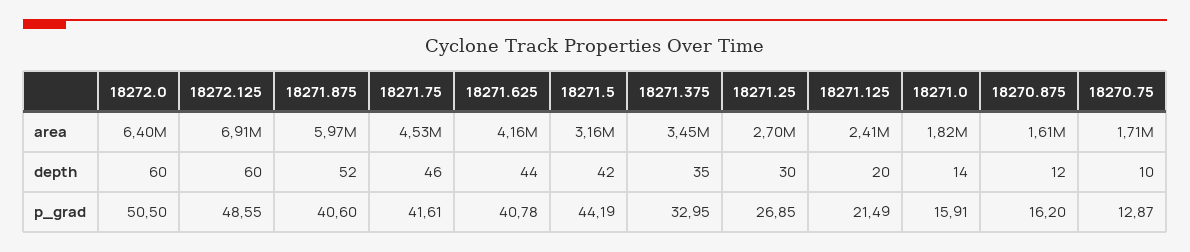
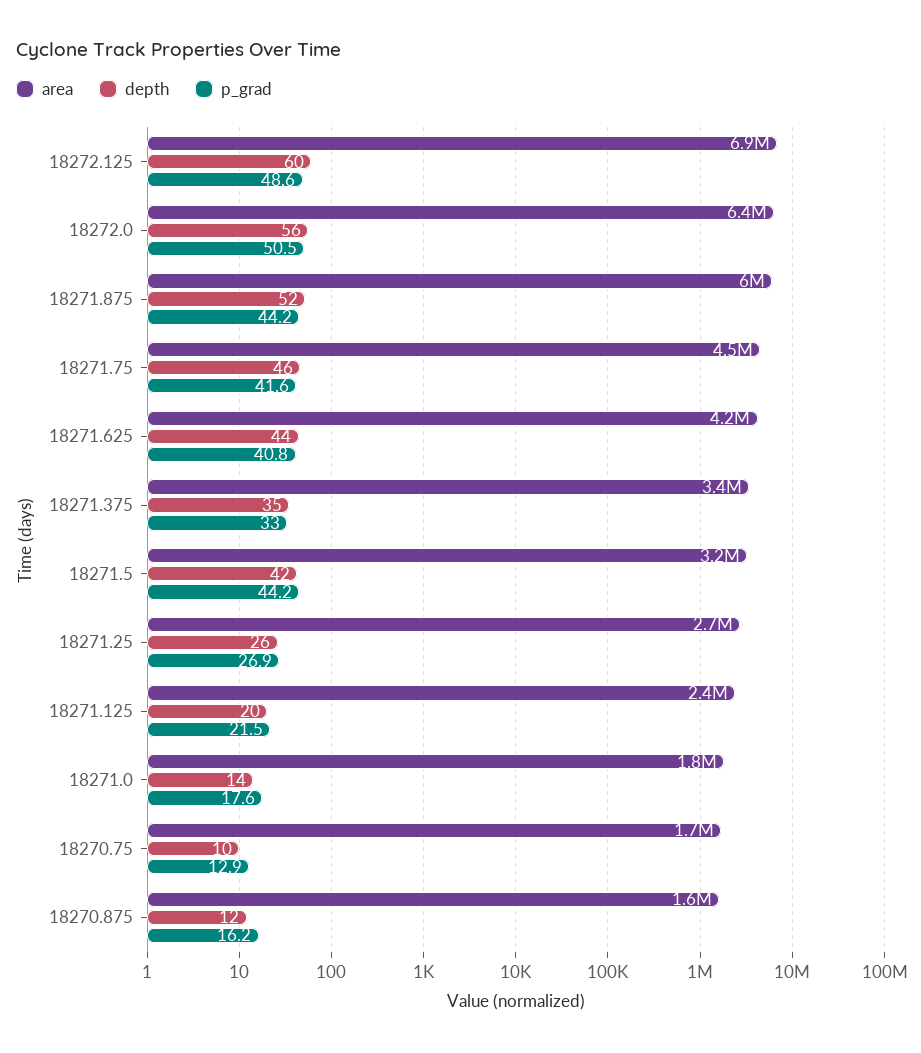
  {
    "area": {
      "18272.0": 6400000,
      "18272.125": 6910000,
      "18271.875": 5970000,
      "18271.75": 4530000,
      "18271.625": 4160000,
      "18271.5": 3160000,
      "18271.375": 3450000,
      "18271.25": 2700000,
      "18271.125": 2410000,
      "18271.0": 1820000,
      "18270.875": 1610000,
      "18270.75": 1710000
    },
    "depth": {
-     "18272.0": 60,
+     "18272.0": 56,
      "18272.125": 60,
      "18271.875": 52,
      "18271.75": 46,
      "18271.625": 44,
      "18271.5": 42,
      "18271.375": 35,
-     "18271.25": 30,
+     "18271.25": 26,
      "18271.125": 20,
      "18271.0": 14,
      "18270.875": 12,
      "18270.75": 10
    },
    "p_grad": {
      "18272.0": 50.5,
      "18272.125": 48.55,
-     "18271.875": 40.6,
+     "18271.875": 44.2,
      "18271.75": 41.61,
      "18271.625": 40.78,
      "18271.5": 44.19,
      "18271.375": 32.95,
      "18271.25": 26.85,
      "18271.125": 21.49,
-     "18271.0": 15.91,
+     "18271.0": 17.6,
      "18270.875": 16.2,
      "18270.75": 12.87
    }
  }

